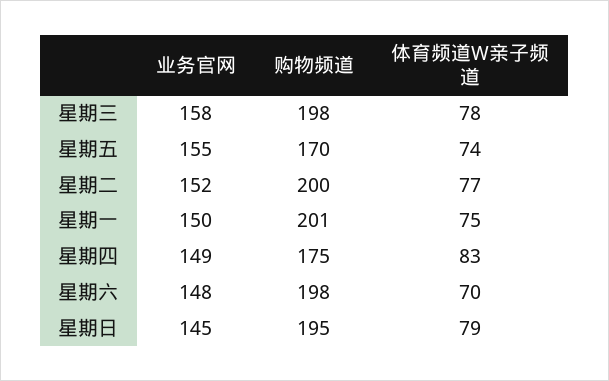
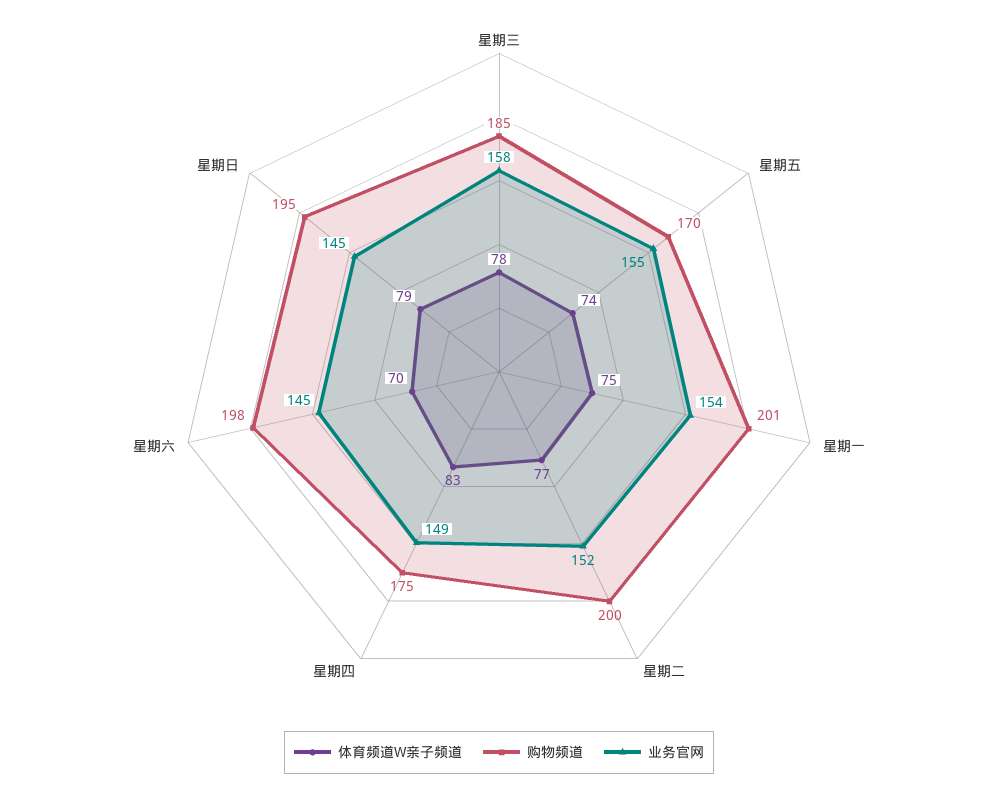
  {
    "业务官网": {
      "星期三": 158,
      "星期五": 155,
      "星期二": 152,
-     "星期一": 150,
+     "星期一": 154,
      "星期四": 149,
-     "星期六": 148,
+     "星期六": 145,
      "星期日": 145
    },
    "购物频道": {
-     "星期三": 198,
+     "星期三": 185,
      "星期五": 170,
      "星期二": 200,
      "星期一": 201,
      "星期四": 175,
      "星期六": 198,
      "星期日": 195
    },
    "体育频道W亲子频道": {
      "星期三": 78,
      "星期五": 74,
      "星期二": 77,
      "星期一": 75,
      "星期四": 83,
      "星期六": 70,
      "星期日": 79
    }
  }

